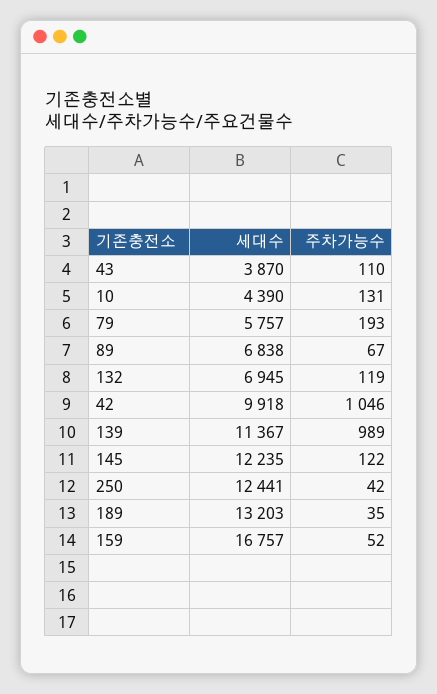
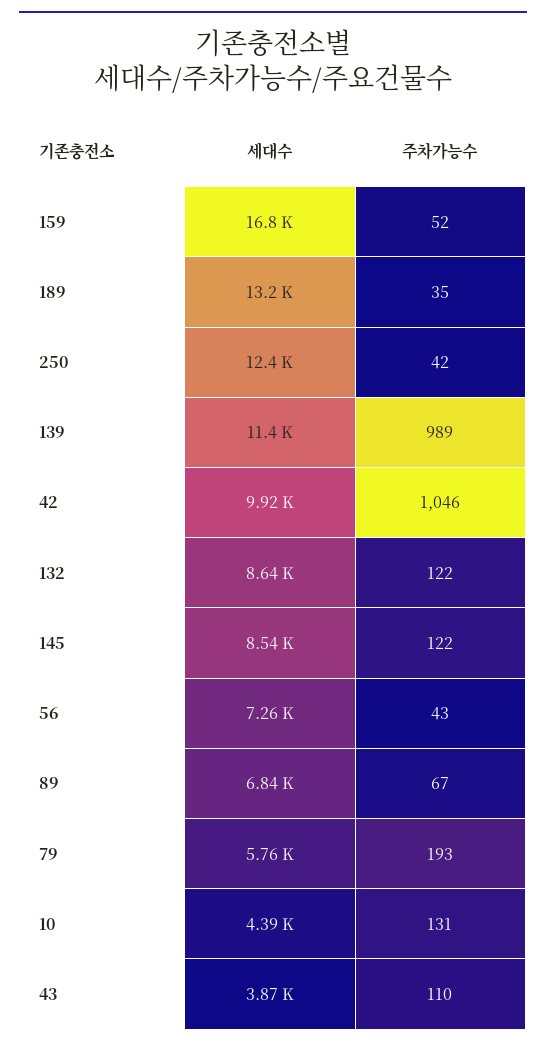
  {
    "세대수": {
      "43": 3870,
      "10": 4390,
      "79": 5757,
      "89": 6838,
-     "132": 6945,
+     "132": 8640,
      "42": 9918,
      "139": 11367,
-     "145": 12235,
+     "145": 8540,
      "250": 12441,
      "189": 13203,
-     "159": 16757
+     "159": 16757,
+     "56": 7260
    },
    "주차가능수": {
      "43": 110,
      "10": 131,
      "79": 193,
      "89": 67,
-     "132": 119,
+     "132": 122,
      "42": 1046,
      "139": 989,
      "145": 122,
      "250": 42,
      "189": 35,
-     "159": 52
+     "159": 52,
+     "56": 43
    }
  }

